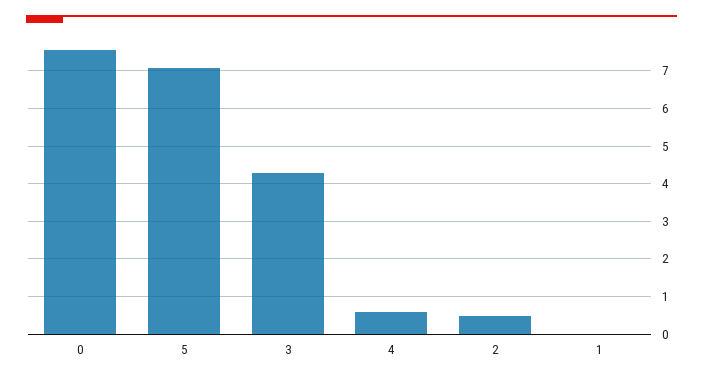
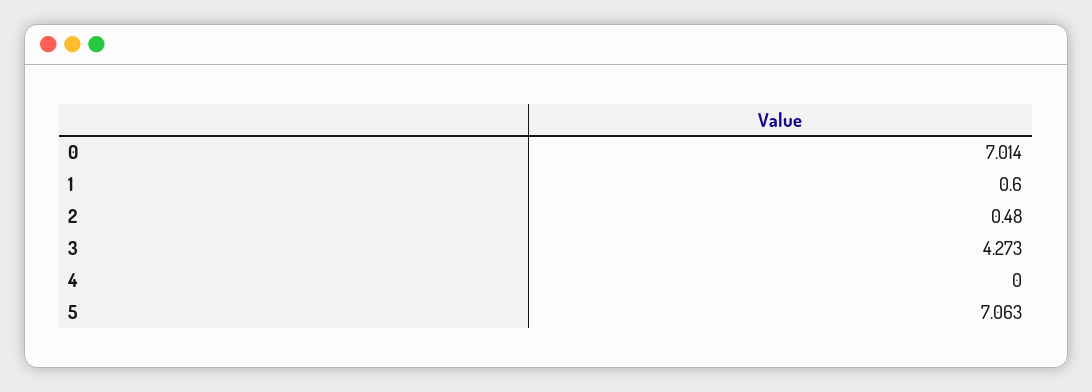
  {
-   "0": 7.6,
+   "0": 7.014,
    "5": 7.063,
    "3": 4.273,
-   "4": 0.6,
+   "4": 0,
    "2": 0.48,
-   "1": 0
+   "1": 0.6
  }

